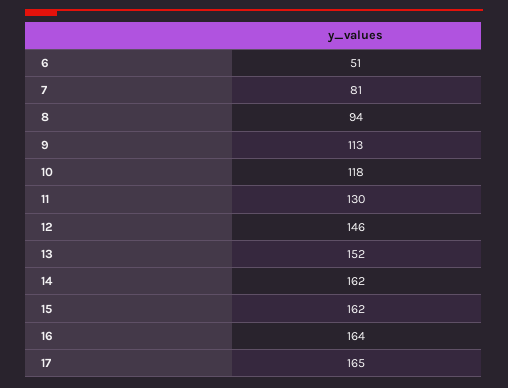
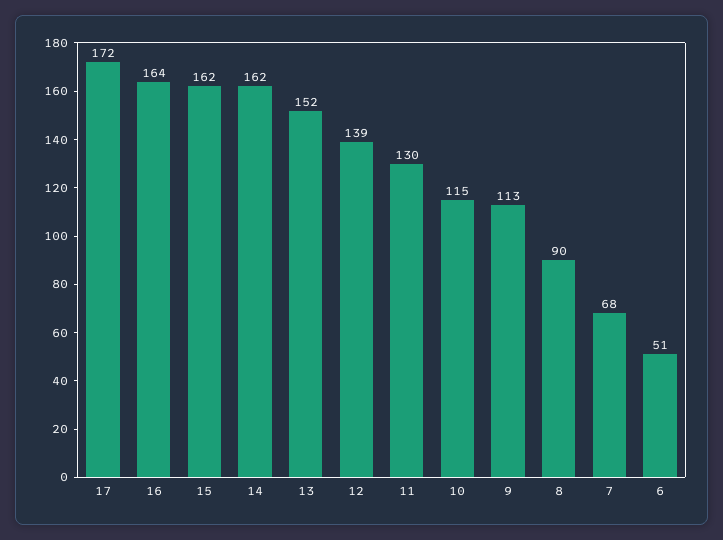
  {
    "6": 51,
-   "7": 81,
+   "7": 68,
-   "8": 94,
+   "8": 90,
    "9": 113,
-   "10": 118,
+   "10": 115,
    "11": 130,
-   "12": 146,
+   "12": 139,
    "13": 152,
    "14": 162,
    "15": 162,
    "16": 164,
-   "17": 165
+   "17": 172
  }

